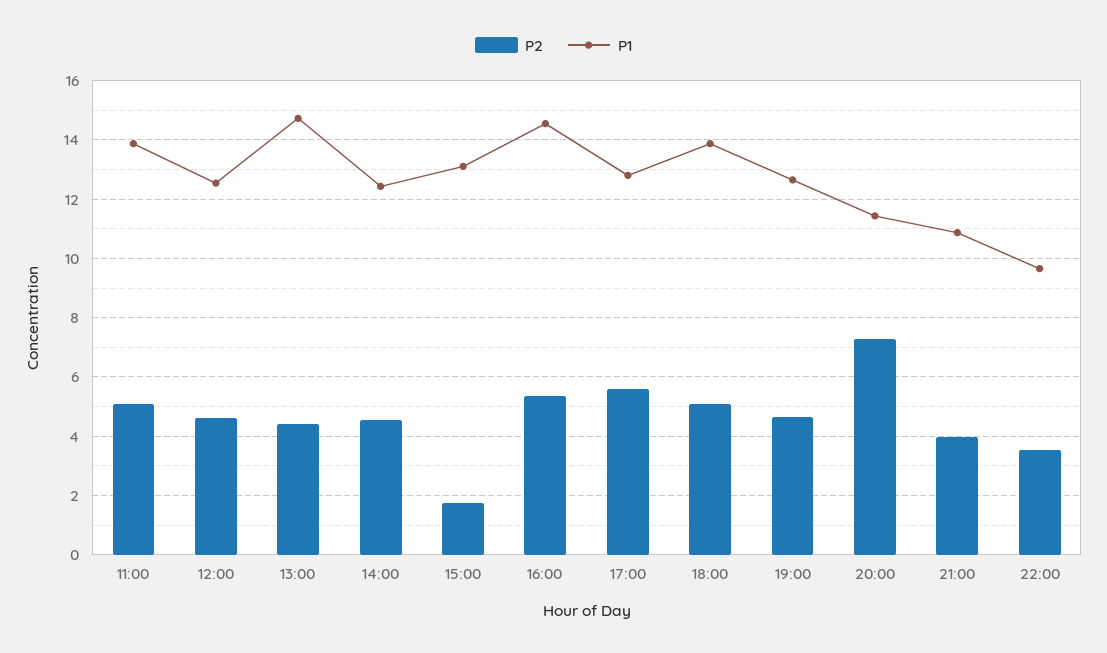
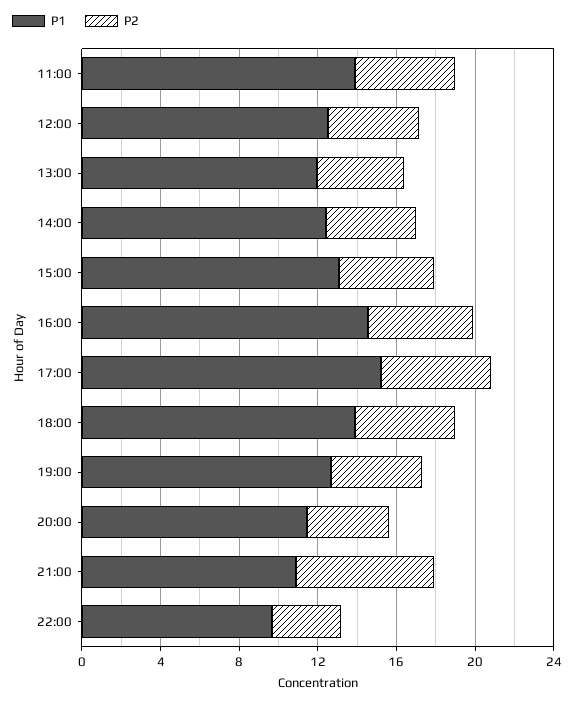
  {
    "P2": {
      "11:00": 5,
      "12:00": 4.5,
      "13:00": 4.5,
      "14:00": 4.5,
-     "15:00": 1.75,
+     "15:00": 5,
      "16:00": 5.25,
      "17:00": 5.5,
      "18:00": 5,
      "19:00": 4.75,
-     "20:00": 7.25,
+     "20:00": 4,
-     "21:00": 4,
+     "21:00": 7,
      "22:00": 3.5
    },
    "P1": {
      "11:00": 13.75,
      "12:00": 12.5,
-     "13:00": 14.75,
+     "13:00": 12,
      "14:00": 12.5,
      "15:00": 13,
      "16:00": 14.5,
-     "17:00": 12.75,
+     "17:00": 15,
      "18:00": 13.75,
      "19:00": 12.75,
      "20:00": 11.5,
      "21:00": 10.75,
      "22:00": 9.75
    }
  }

